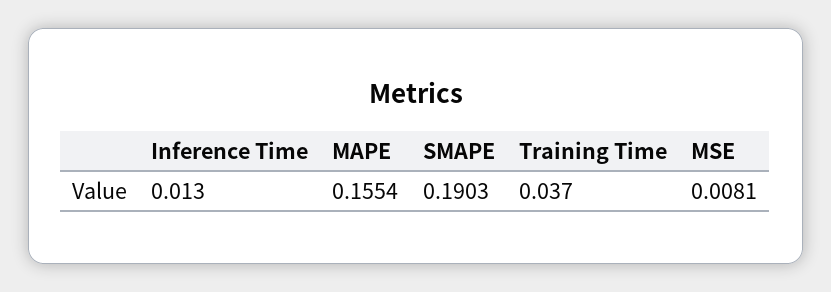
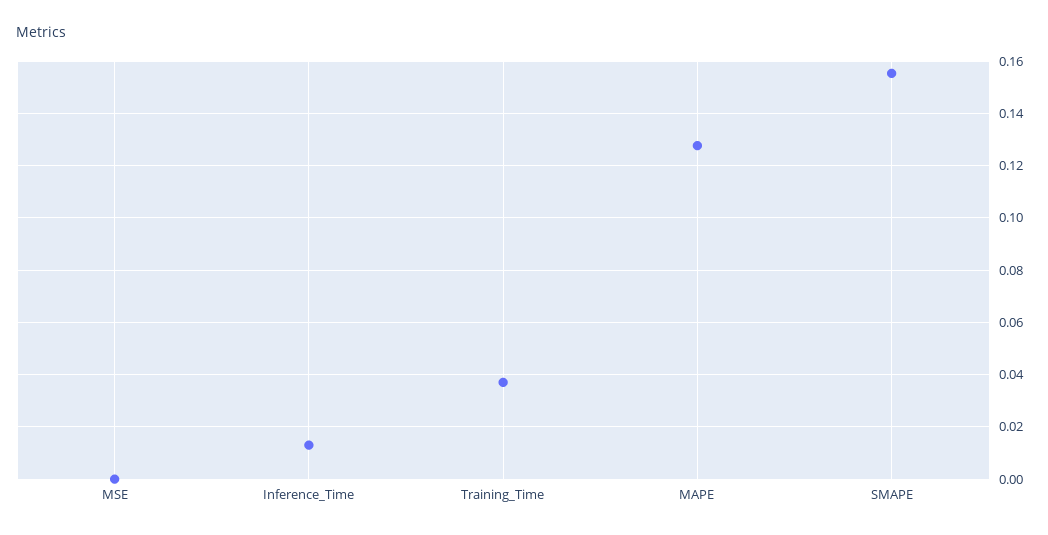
  {
    "Inference Time": 0.013,
-   "MAPE": 0.1554,
+   "MAPE": 0.1275,
-   "SMAPE": 0.1903,
+   "SMAPE": 0.155,
    "Training Time": 0.037,
-   "MSE": 0.0081
+   "MSE": 0
  }

